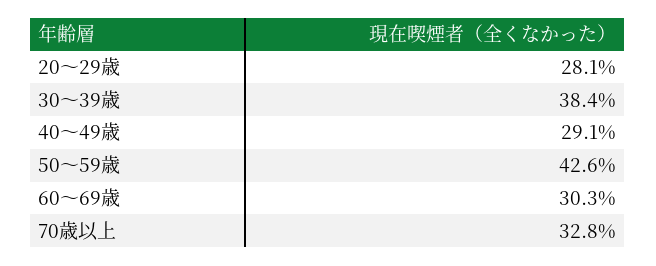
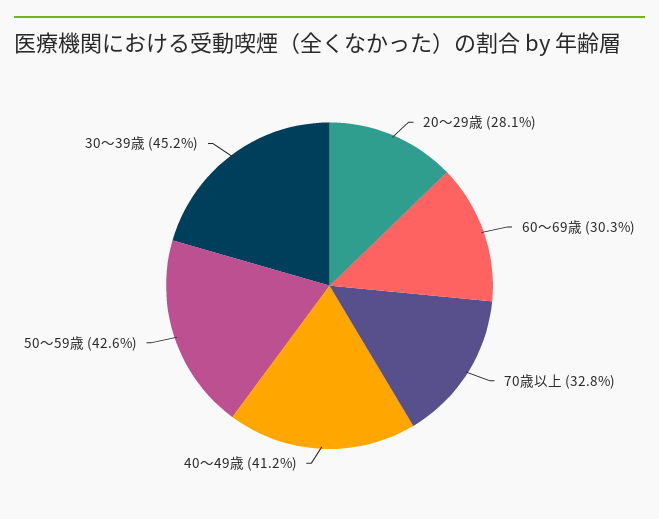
  {
    "20～29歳": 28.1,
-   "30～39歳": 38.4,
+   "30～39歳": 45.2,
-   "40～49歳": 29.1,
+   "40～49歳": 41.2,
    "50～59歳": 42.6,
    "60～69歳": 30.3,
    "70歳以上": 32.8
  }

